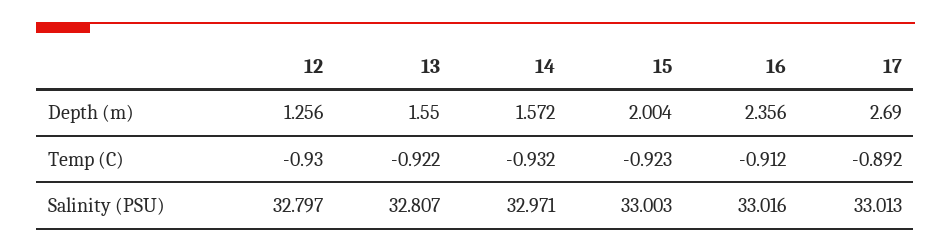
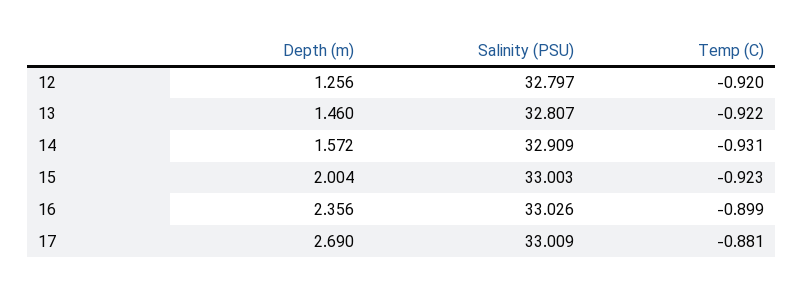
  {
    "12": {
      "Depth (m)": 1.256,
-     "Temp (C)": -0.93,
+     "Temp (C)": -0.92,
      "Salinity (PSU)": 32.797
    },
    "13": {
-     "Depth (m)": 1.55,
+     "Depth (m)": 1.46,
      "Temp (C)": -0.922,
      "Salinity (PSU)": 32.807
    },
    "14": {
      "Depth (m)": 1.572,
-     "Temp (C)": -0.932,
+     "Temp (C)": -0.931,
-     "Salinity (PSU)": 32.971
+     "Salinity (PSU)": 32.909
    },
    "15": {
      "Depth (m)": 2.004,
      "Temp (C)": -0.923,
      "Salinity (PSU)": 33.003
    },
    "16": {
      "Depth (m)": 2.356,
-     "Temp (C)": -0.912,
+     "Temp (C)": -0.899,
-     "Salinity (PSU)": 33.016
+     "Salinity (PSU)": 33.026
    },
    "17": {
      "Depth (m)": 2.69,
-     "Temp (C)": -0.892,
+     "Temp (C)": -0.881,
-     "Salinity (PSU)": 33.013
+     "Salinity (PSU)": 33.009
    }
  }

